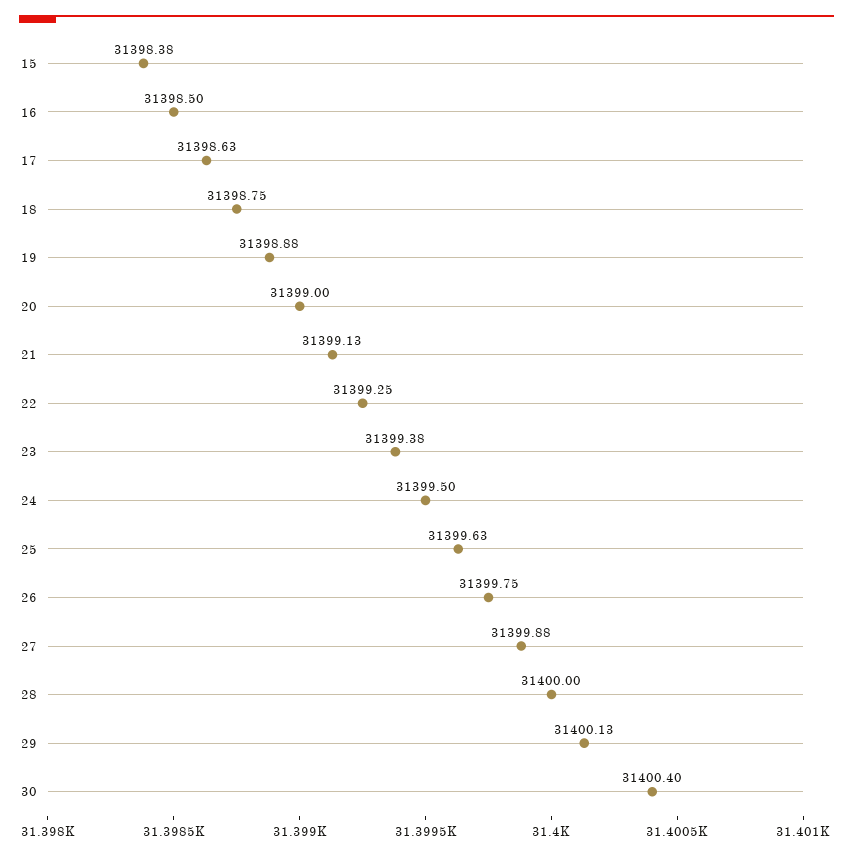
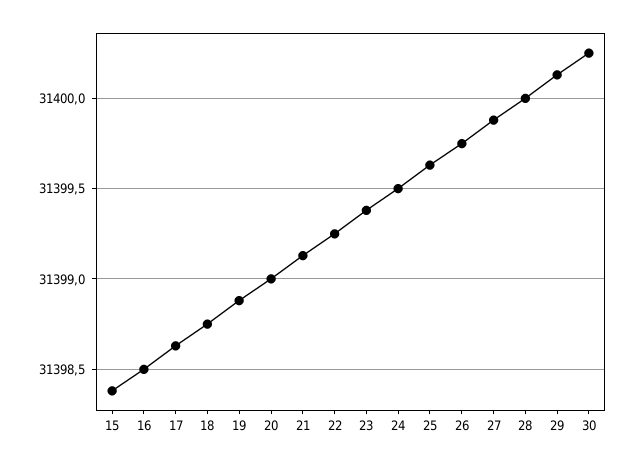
  {
    "15": 31398.38,
    "16": 31398.5,
    "17": 31398.63,
    "18": 31398.75,
    "19": 31398.88,
    "20": 31399,
    "21": 31399.13,
    "22": 31399.25,
    "23": 31399.38,
    "24": 31399.5,
    "25": 31399.63,
    "26": 31399.75,
    "27": 31399.88,
    "28": 31400,
    "29": 31400.13,
-   "30": 31400.4
+   "30": 31400.25
  }

